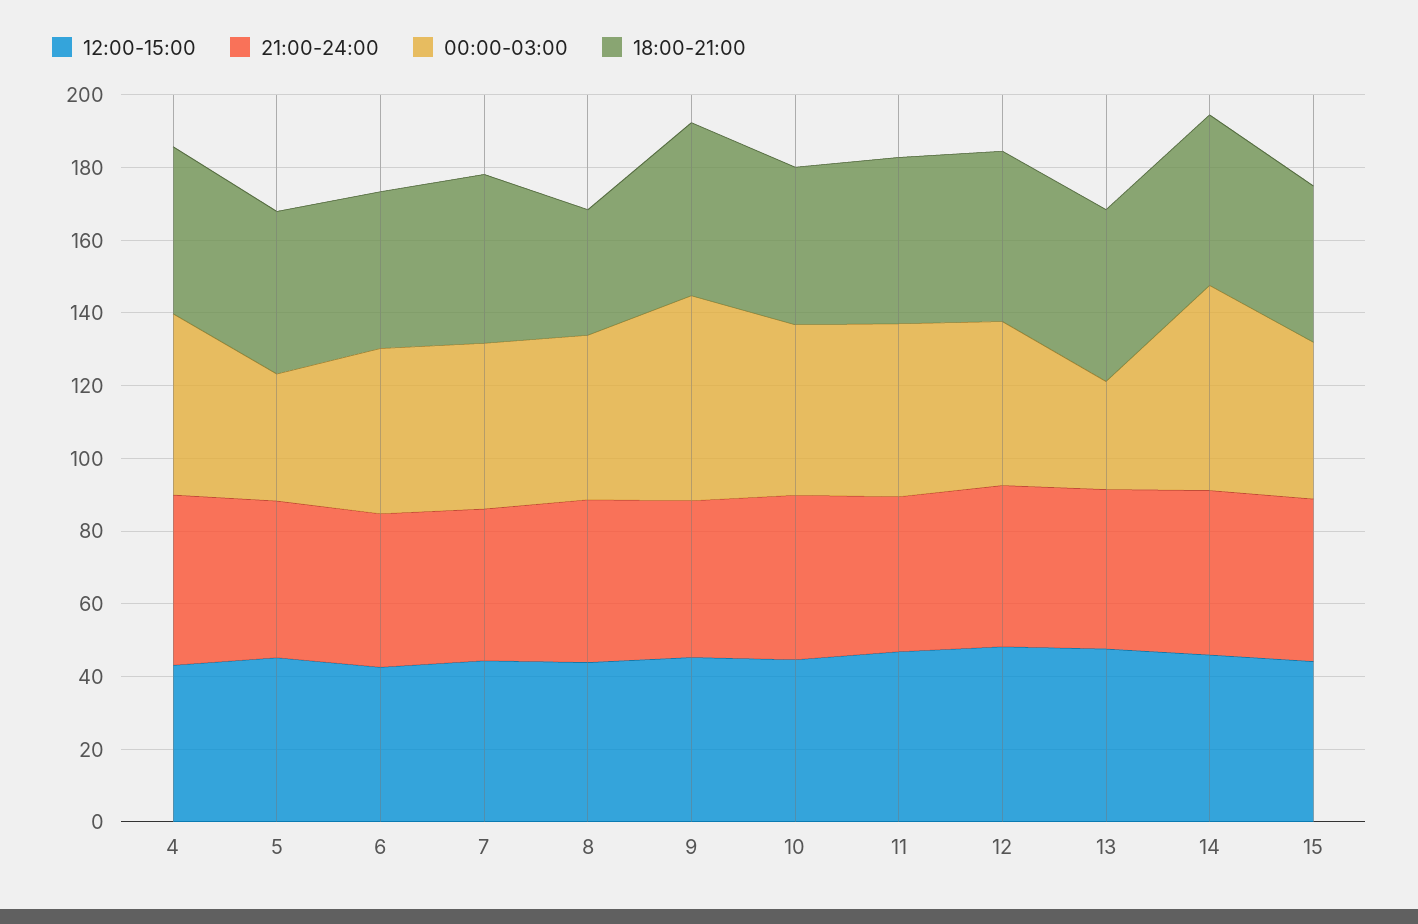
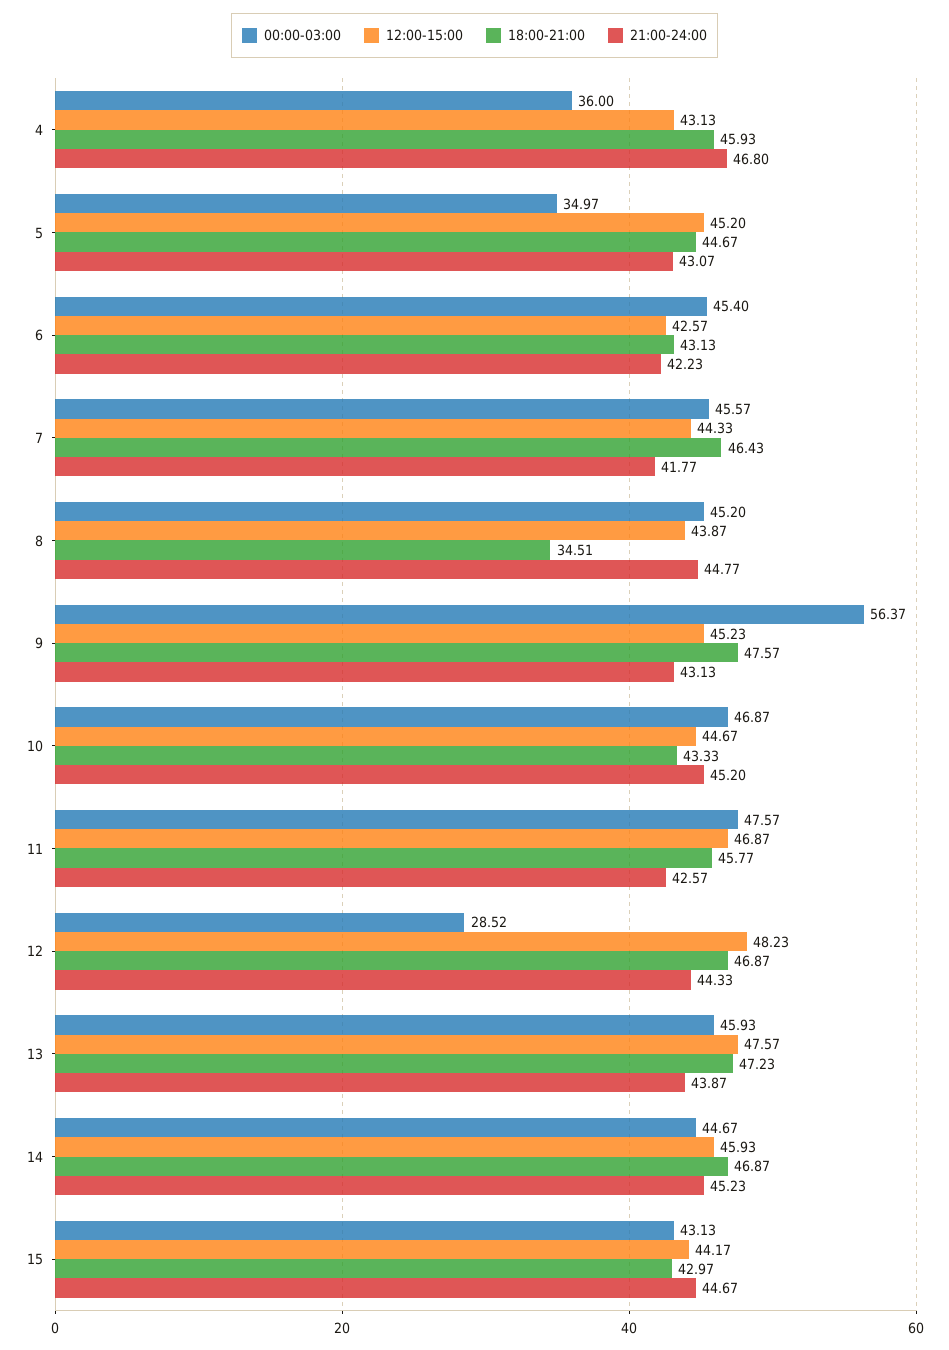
  {
    "12:00-15:00": {
      "4": 43.13,
      "5": 45.2,
      "6": 42.57,
      "7": 44.33,
      "8": 43.87,
      "9": 45.23,
      "10": 44.67,
      "11": 46.87,
      "12": 48.23,
      "13": 47.57,
      "14": 45.93,
      "15": 44.17
    },
    "21:00-24:00": {
      "4": 46.8,
      "5": 43.07,
      "6": 42.23,
      "7": 41.77,
      "8": 44.77,
      "9": 43.13,
      "10": 45.2,
      "11": 42.57,
      "12": 44.33,
      "13": 43.87,
      "14": 45.23,
      "15": 44.67
    },
    "00:00-03:00": {
-     "4": 50,
+     "4": 36,
      "5": 34.97,
      "6": 45.4,
      "7": 45.57,
      "8": 45.2,
      "9": 56.37,
      "10": 46.87,
      "11": 47.57,
-     "12": 45,
+     "12": 28.52,
-     "13": 30,
+     "13": 45.93,
-     "14": 55,
+     "14": 44.67,
      "15": 43.13
    },
    "18:00-21:00": {
      "4": 45.93,
      "5": 44.67,
      "6": 43.13,
      "7": 46.43,
      "8": 34.51,
      "9": 47.57,
      "10": 43.33,
      "11": 45.77,
      "12": 46.87,
      "13": 47.23,
      "14": 46.87,
      "15": 42.97
    }
  }

